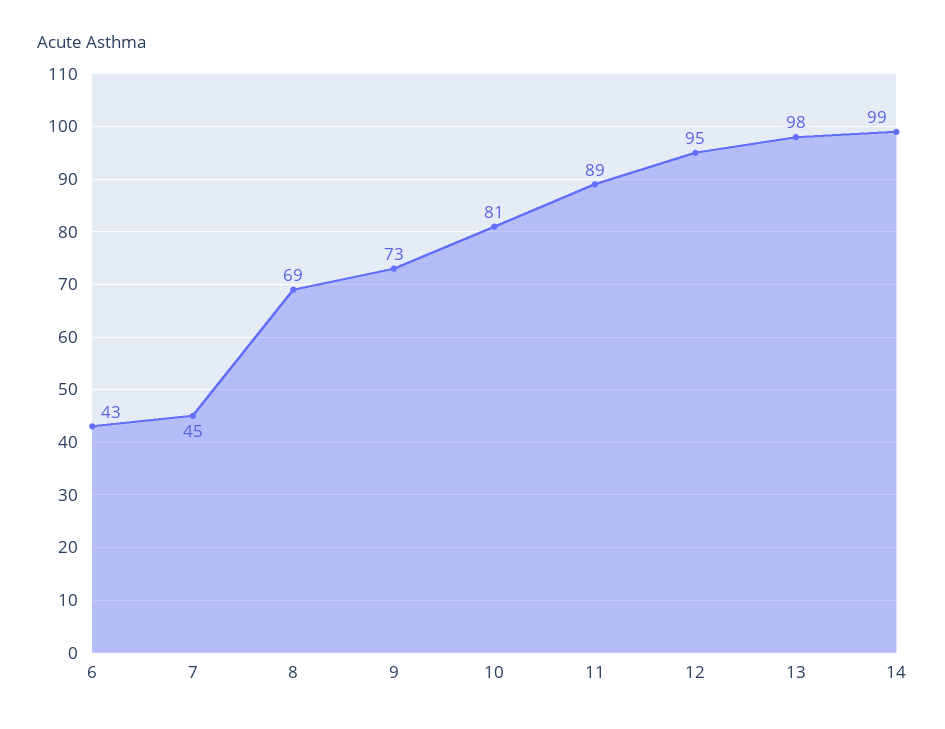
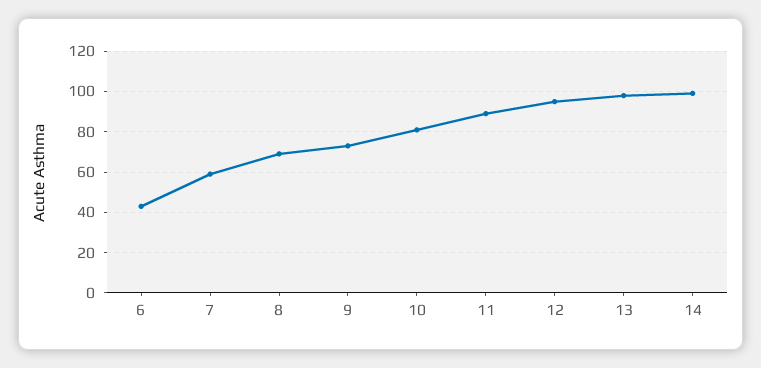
  {
    "6": 43,
-   "7": 45,
+   "7": 60,
    "8": 69,
    "9": 73,
    "10": 81,
    "11": 89,
    "12": 95,
    "13": 98,
    "14": 99
  }

